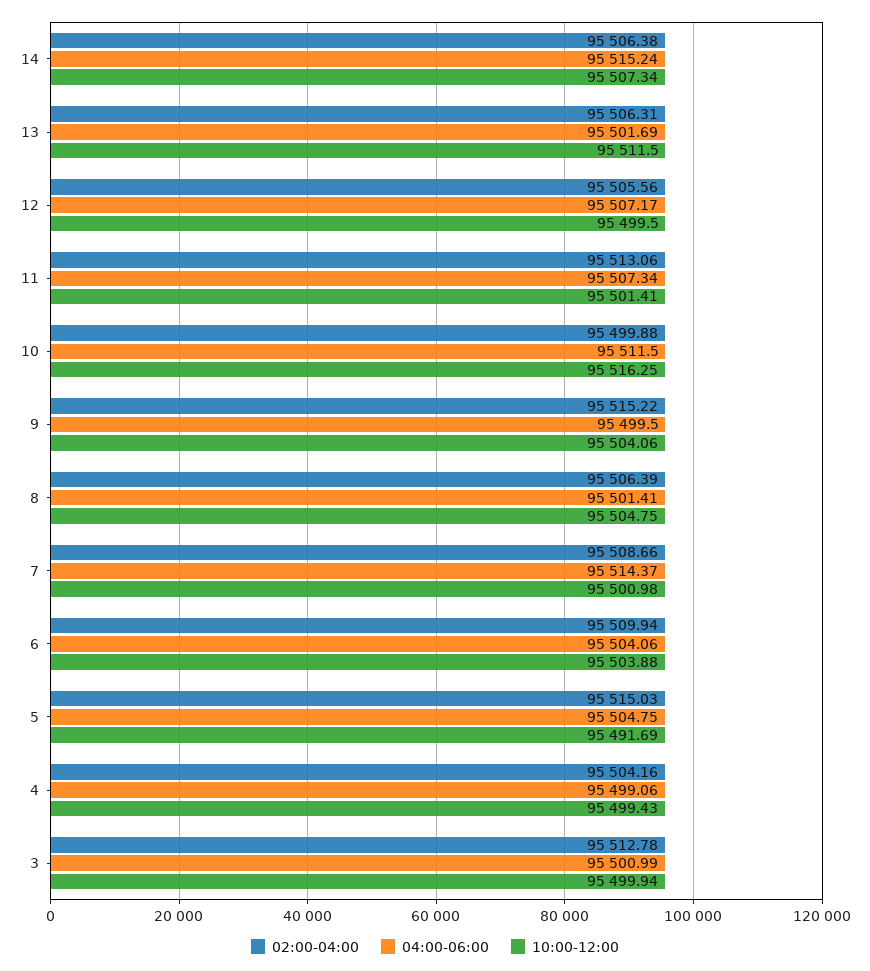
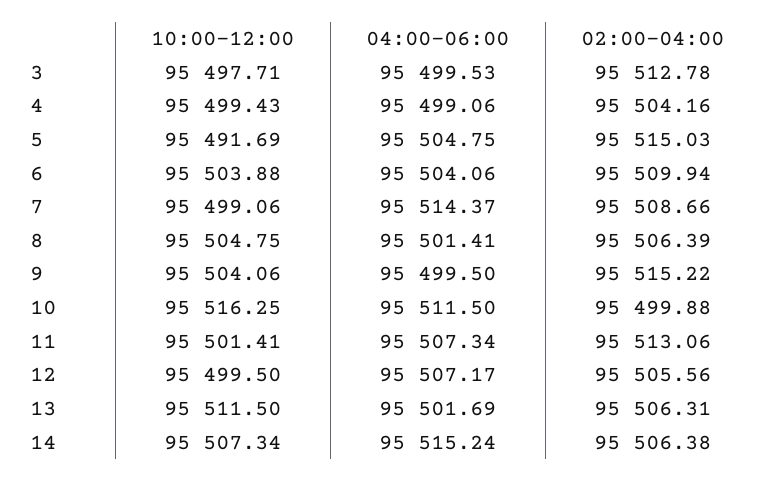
  {
    "02:00-04:00": {
      "14": 95506.38,
      "13": 95506.31,
      "12": 95505.56,
      "11": 95513.06,
      "10": 95499.88,
      "9": 95515.22,
      "8": 95506.39,
      "7": 95508.66,
      "6": 95509.94,
      "5": 95515.03,
      "4": 95504.16,
      "3": 95512.78
    },
    "04:00-06:00": {
      "14": 95515.24,
      "13": 95501.69,
      "12": 95507.17,
      "11": 95507.34,
      "10": 95511.5,
      "9": 95499.5,
      "8": 95501.41,
      "7": 95514.37,
      "6": 95504.06,
      "5": 95504.75,
      "4": 95499.06,
-     "3": 95500.99
+     "3": 95499.53
    },
    "10:00-12:00": {
      "14": 95507.34,
      "13": 95511.5,
      "12": 95499.5,
      "11": 95501.41,
      "10": 95516.25,
      "9": 95504.06,
      "8": 95504.75,
-     "7": 95500.98,
+     "7": 95499.06,
      "6": 95503.88,
      "5": 95491.69,
      "4": 95499.43,
-     "3": 95499.94
+     "3": 95497.71
    }
  }

